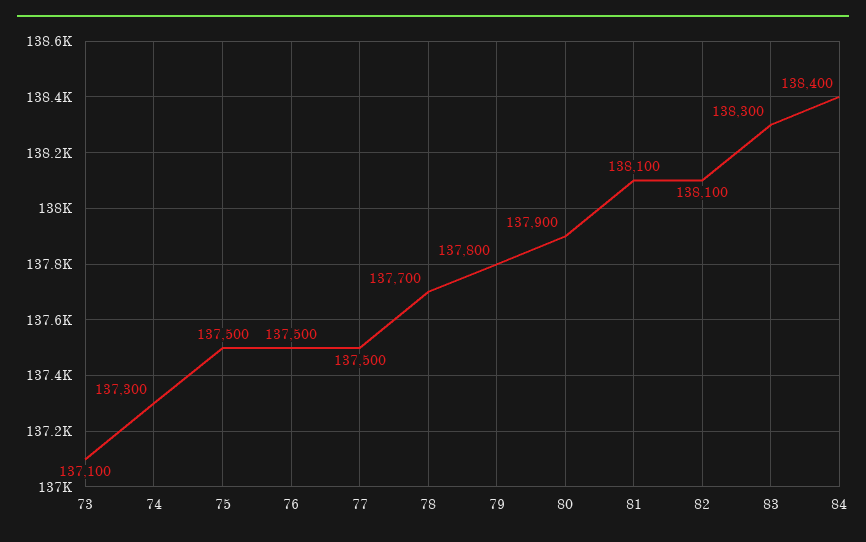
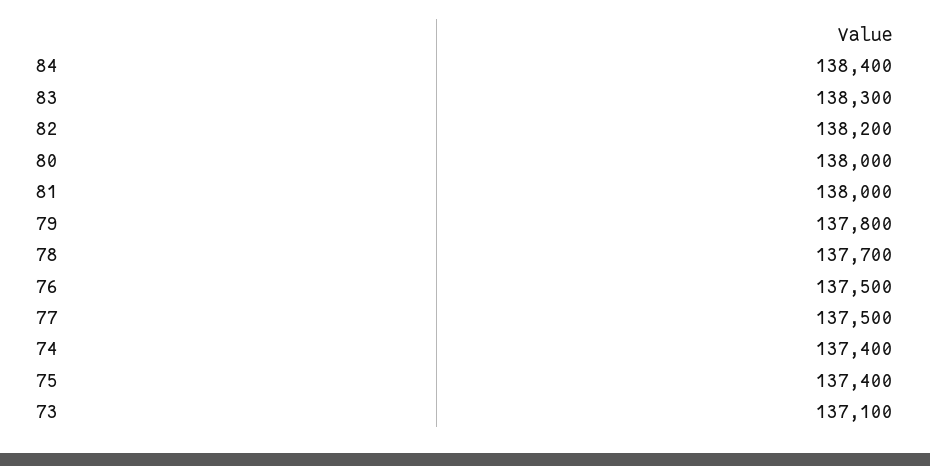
  {
    "73": 137100,
-   "74": 137300,
+   "74": 137400,
-   "75": 137500,
+   "75": 137400,
    "76": 137500,
    "77": 137500,
    "78": 137700,
    "79": 137800,
-   "80": 137900,
+   "80": 138000,
-   "81": 138100,
+   "81": 138000,
-   "82": 138100,
+   "82": 138200,
    "83": 138300,
    "84": 138400
  }

